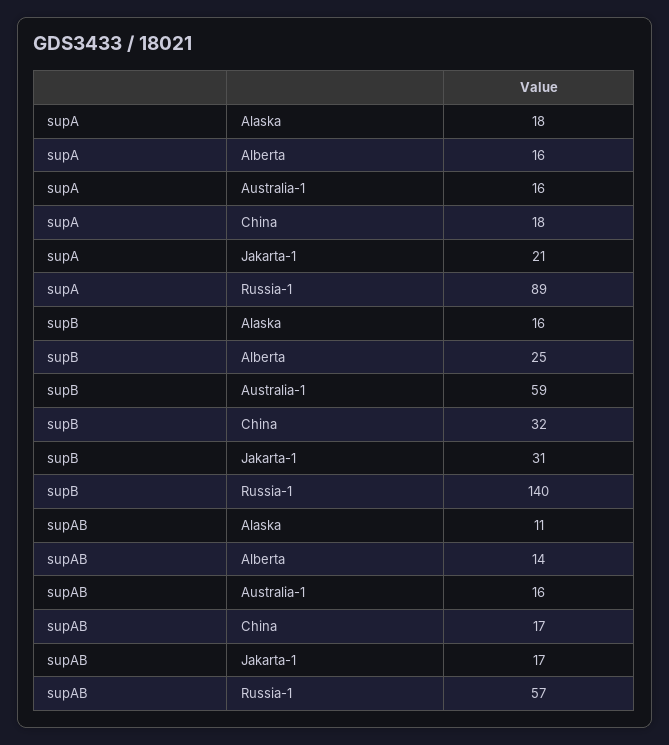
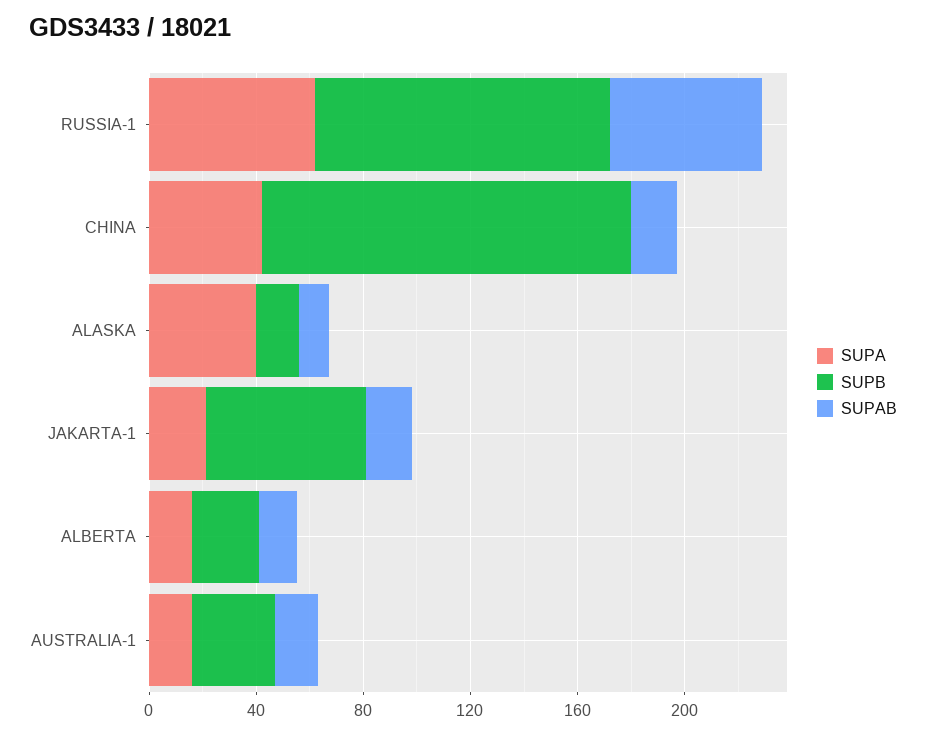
  {
    "supA": {
-     "Alaska": 18,
+     "Alaska": 40,
      "Alberta": 16,
      "Australia-1": 16,
-     "China": 18,
+     "China": 40,
      "Jakarta-1": 21,
-     "Russia-1": 89
+     "Russia-1": 60
    },
    "supB": {
      "Alaska": 16,
      "Alberta": 25,
-     "Australia-1": 59,
+     "Australia-1": 30,
-     "China": 32,
+     "China": 140,
-     "Jakarta-1": 31,
+     "Jakarta-1": 60,
-     "Russia-1": 140
+     "Russia-1": 110
    },
    "supAB": {
      "Alaska": 11,
      "Alberta": 14,
      "Australia-1": 16,
      "China": 17,
      "Jakarta-1": 17,
      "Russia-1": 57
    }
  }

